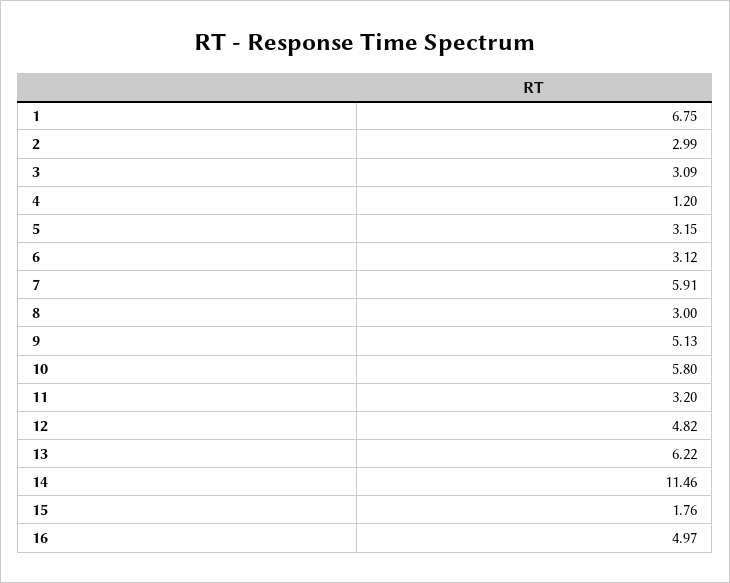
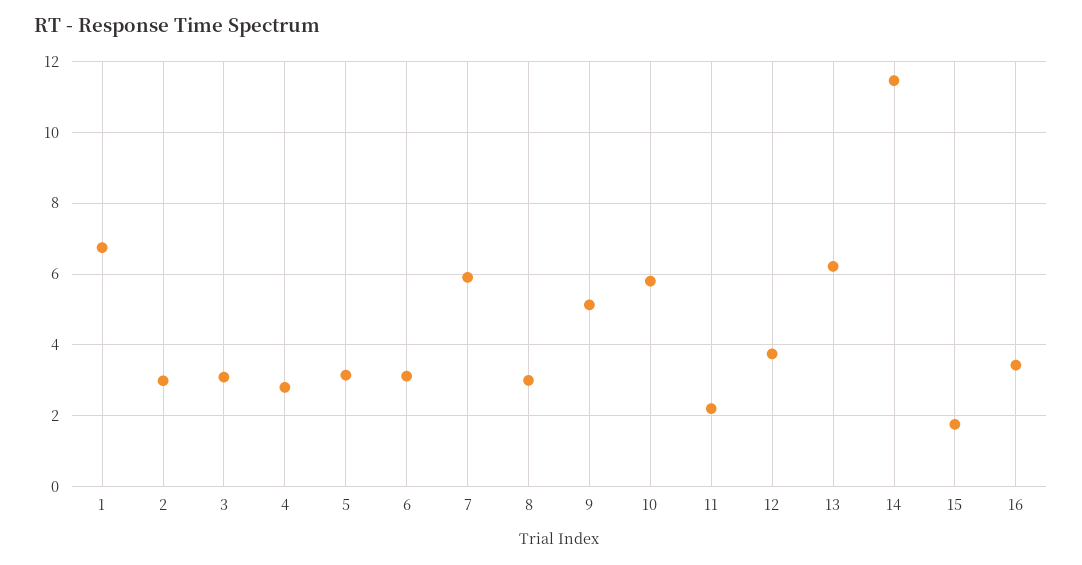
  {
    "1": 6.75,
    "2": 2.99,
    "3": 3.09,
-   "4": 1.2,
+   "4": 2.8,
    "5": 3.15,
    "6": 3.12,
    "7": 5.91,
    "8": 3,
    "9": 5.13,
    "10": 5.8,
-   "11": 3.2,
+   "11": 2.2,
-   "12": 4.82,
+   "12": 3.8,
    "13": 6.22,
    "14": 11.46,
    "15": 1.76,
-   "16": 4.97
+   "16": 3.4
  }

